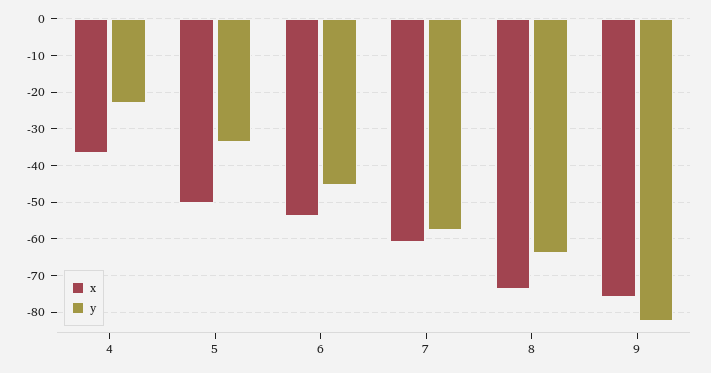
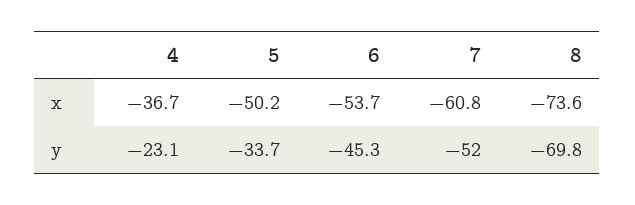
  {
    "x": {
      "4": -36.7,
      "5": -50.2,
      "6": -53.7,
      "7": -60.8,
-     "8": -73.6,
+     "8": -73.6
-     "9": -76
    },
    "y": {
      "4": -23.1,
      "5": -33.7,
      "6": -45.3,
-     "7": -58,
+     "7": -52,
-     "8": -64,
+     "8": -69.8
-     "9": -82
    }
  }

